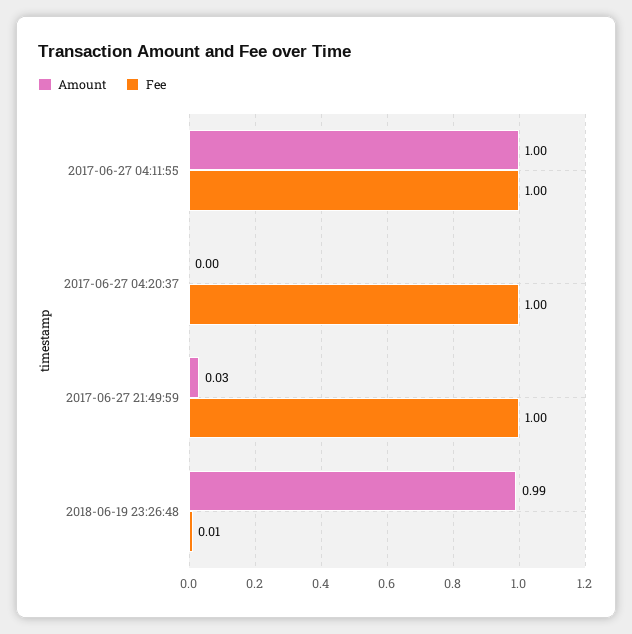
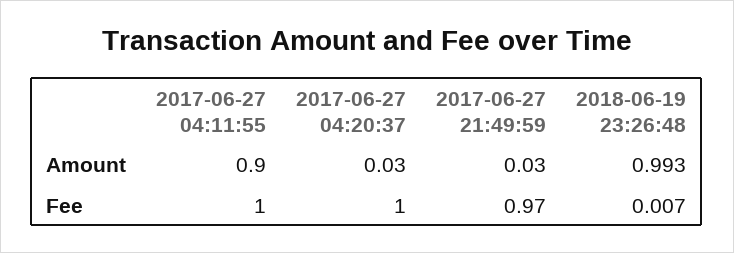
  {
    "Amount": {
-     "2017-06-27 04:11:55": 1,
+     "2017-06-27 04:11:55": 0.9,
-     "2017-06-27 04:20:37": 0,
+     "2017-06-27 04:20:37": 0.03,
      "2017-06-27 21:49:59": 0.03,
      "2018-06-19 23:26:48": 0.993
    },
    "Fee": {
      "2017-06-27 04:11:55": 1,
      "2017-06-27 04:20:37": 1,
-     "2017-06-27 21:49:59": 1,
+     "2017-06-27 21:49:59": 0.97,
      "2018-06-19 23:26:48": 0.007
    }
  }

